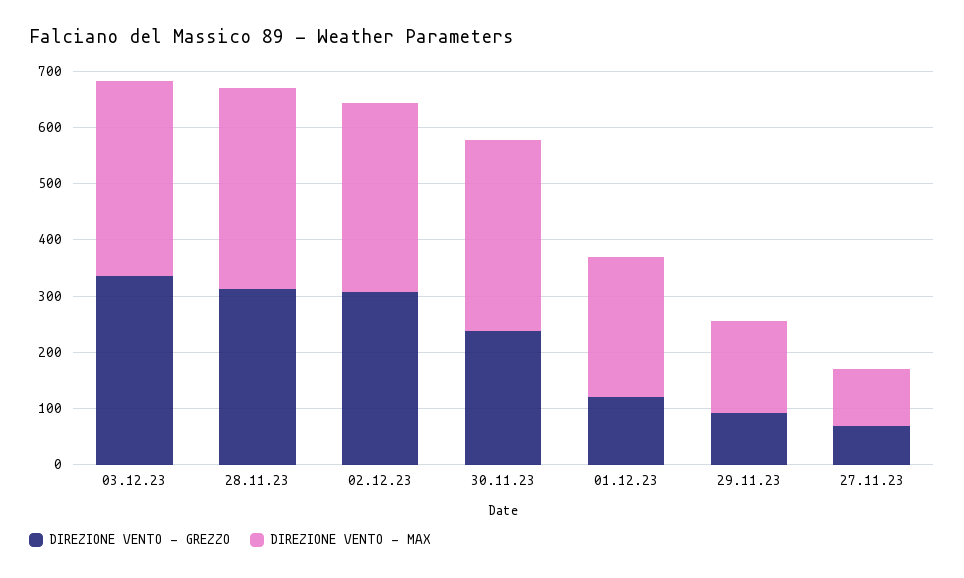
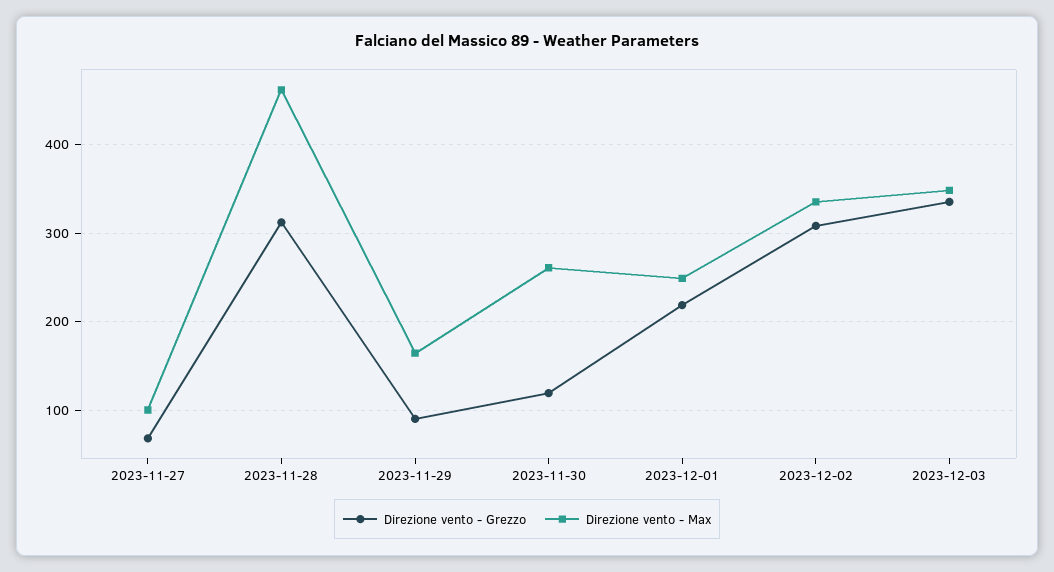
  {
    "DIREZIONE VENTO - GREZZO": {
      "03.12.23": 340,
      "28.11.23": 310,
      "02.12.23": 310,
-     "30.11.23": 240,
+     "30.11.23": 120,
-     "01.12.23": 120,
+     "01.12.23": 220,
      "29.11.23": 90,
      "27.11.23": 70
    },
    "DIREZIONE VENTO - MAX": {
      "03.12.23": 350,
-     "28.11.23": 360,
+     "28.11.23": 460,
      "02.12.23": 340,
-     "30.11.23": 340,
+     "30.11.23": 260,
      "01.12.23": 250,
      "29.11.23": 170,
      "27.11.23": 100
    }
  }

